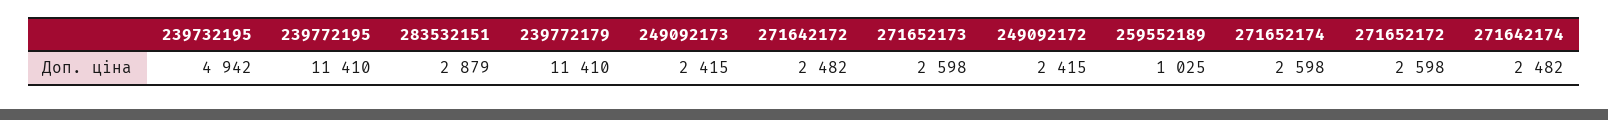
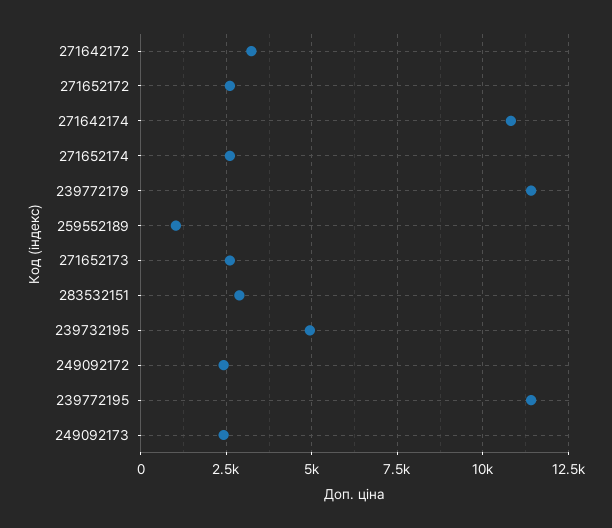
  {
    "239732195": 4942,
    "239772195": 11410,
    "283532151": 2879,
    "239772179": 11410,
    "249092173": 2415,
-   "271642172": 2482,
+   "271642172": 3250,
    "271652173": 2598,
    "249092172": 2415,
    "259552189": 1025,
    "271652174": 2598,
    "271652172": 2598,
-   "271642174": 2482
+   "271642174": 10750
  }

